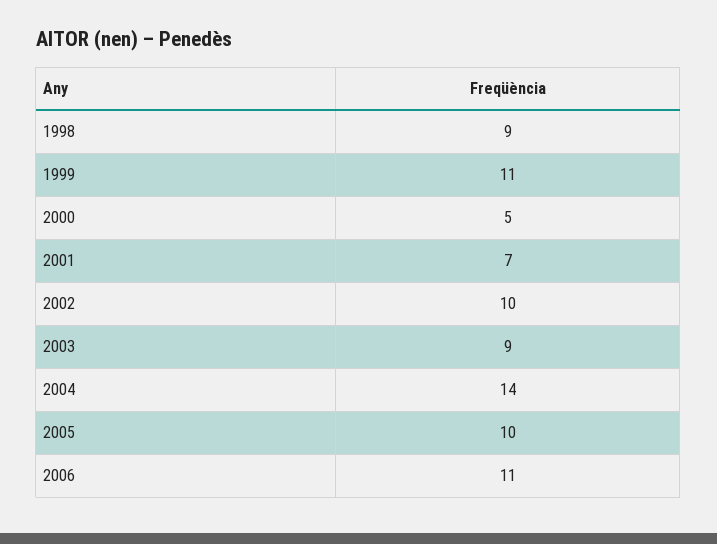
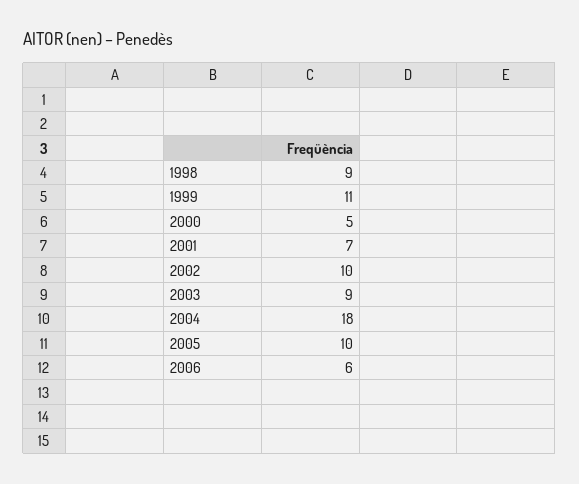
  {
    "1998": 9,
    "1999": 11,
    "2000": 5,
    "2001": 7,
    "2002": 10,
    "2003": 9,
-   "2004": 14,
+   "2004": 18,
    "2005": 10,
-   "2006": 11
+   "2006": 6
  }

